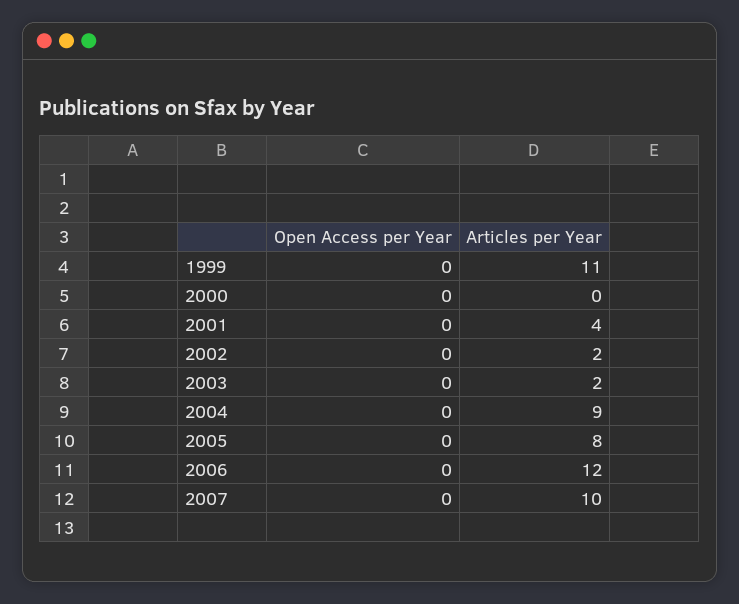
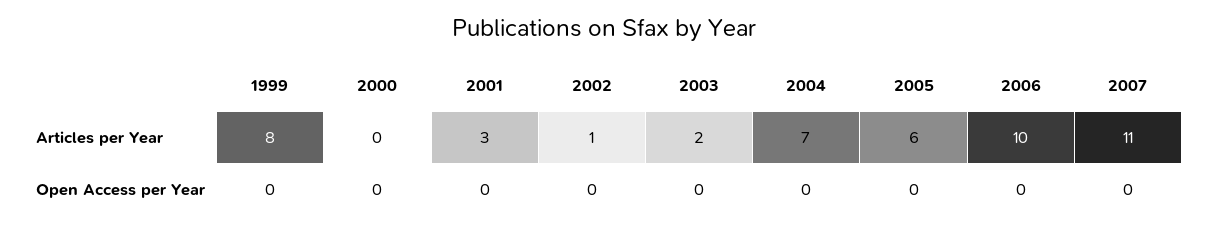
  {
    "Open Access per Year": {
      "1999": 0,
      "2000": 0,
      "2001": 0,
      "2002": 0,
      "2003": 0,
      "2004": 0,
      "2005": 0,
      "2006": 0,
      "2007": 0
    },
    "Articles per Year": {
-     "1999": 11,
+     "1999": 8,
      "2000": 0,
-     "2001": 4,
+     "2001": 3,
-     "2002": 2,
+     "2002": 1,
      "2003": 2,
-     "2004": 9,
+     "2004": 7,
-     "2005": 8,
+     "2005": 6,
-     "2006": 12,
+     "2006": 10,
-     "2007": 10
+     "2007": 11
    }
  }

